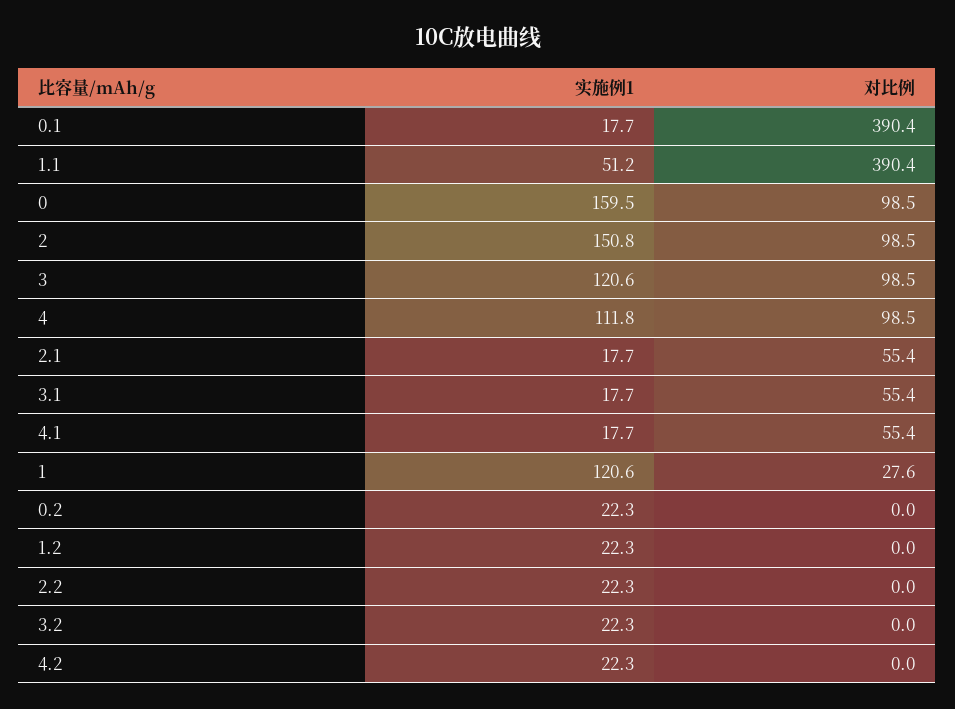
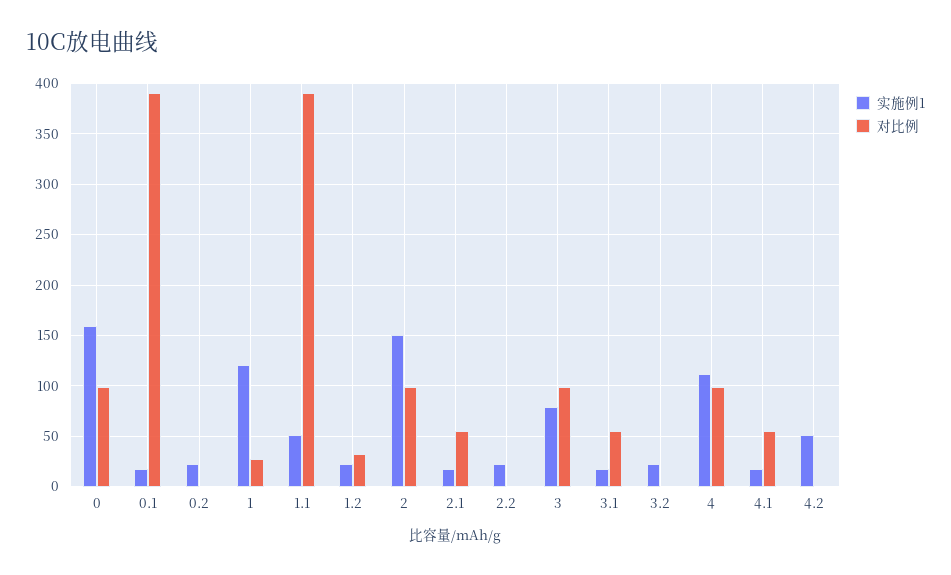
  {
    "实施例1": {
      "0.1": 17.7,
      "1.1": 51.2,
      "0": 159.5,
      "2": 150.8,
-     "3": 120.6,
+     "3": 80,
      "4": 111.8,
      "2.1": 17.7,
      "3.1": 17.7,
      "4.1": 17.7,
      "1": 120.6,
      "0.2": 22.3,
      "1.2": 22.3,
      "2.2": 22.3,
      "3.2": 22.3,
-     "4.2": 22.3
+     "4.2": 50
    },
    "对比例": {
      "0.1": 390.4,
      "1.1": 390.4,
      "0": 98.5,
      "2": 98.5,
      "3": 98.5,
      "4": 98.5,
      "2.1": 55.4,
      "3.1": 55.4,
      "4.1": 55.4,
      "1": 27.6,
      "0.2": 0,
-     "1.2": 0,
+     "1.2": 30,
      "2.2": 0,
      "3.2": 0,
      "4.2": 0
    }
  }

